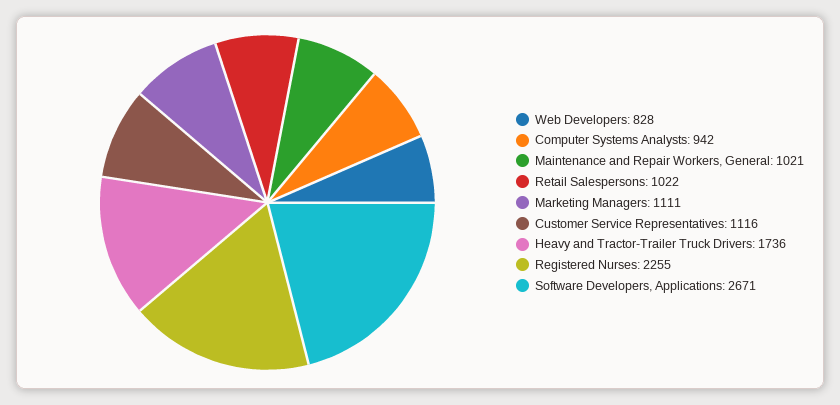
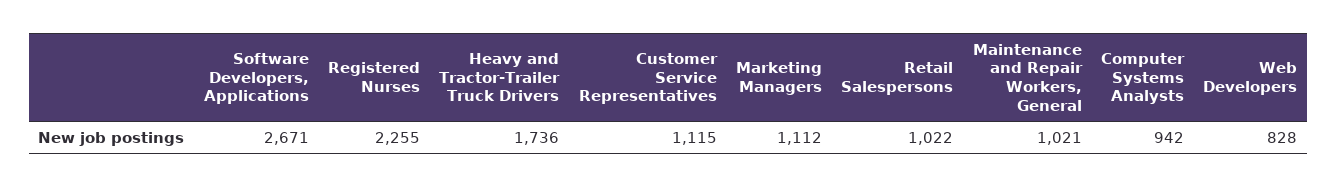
  {
    "Web Developers": 828,
    "Computer Systems Analysts": 942,
    "Maintenance and Repair Workers, General": 1021,
    "Retail Salespersons": 1022,
-   "Marketing Managers": 1111,
+   "Marketing Managers": 1112,
-   "Customer Service Representatives": 1116,
+   "Customer Service Representatives": 1115,
    "Heavy and Tractor-Trailer Truck Drivers": 1736,
    "Registered Nurses": 2255,
    "Software Developers, Applications": 2671
  }

